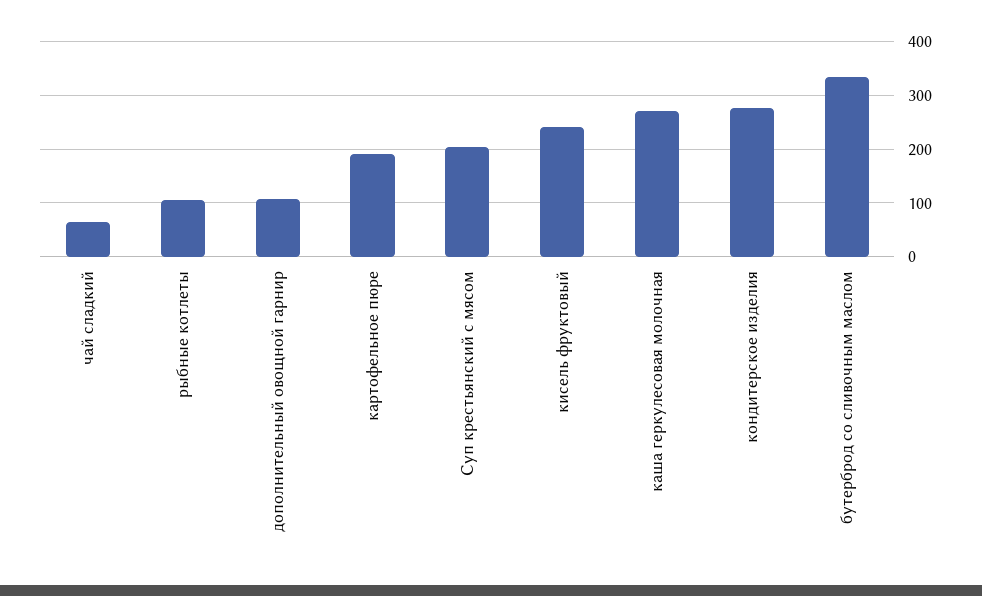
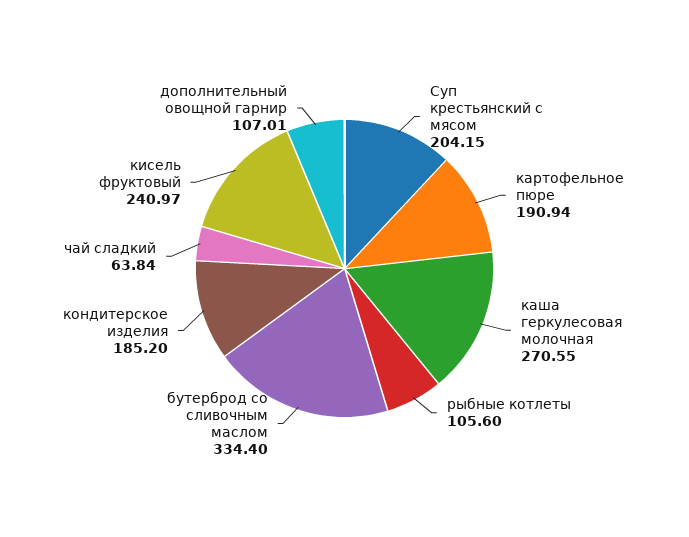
  {
    "чай сладкий": 63.84,
    "рыбные котлеты": 105.6,
    "дополнительный овощной гарнир": 107.01,
    "картофельное пюре": 190.94,
    "Суп крестьянский с мясом": 204.15,
    "кисель фруктовый": 240.97,
    "каша геркулесовая молочная": 270.55,
-   "кондитерское изделия": 280,
+   "кондитерское изделия": 185.2,
    "бутерброд со сливочным маслом": 334.4
  }

